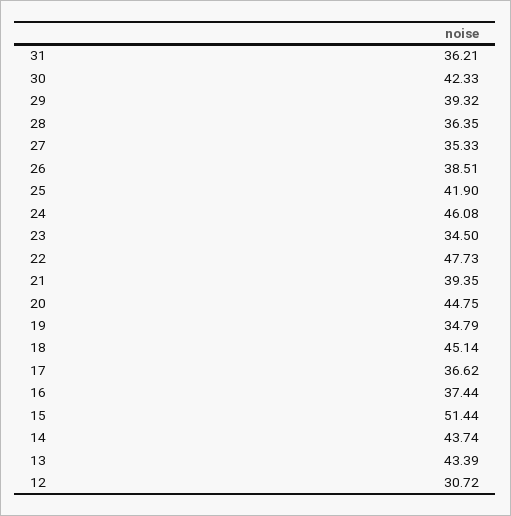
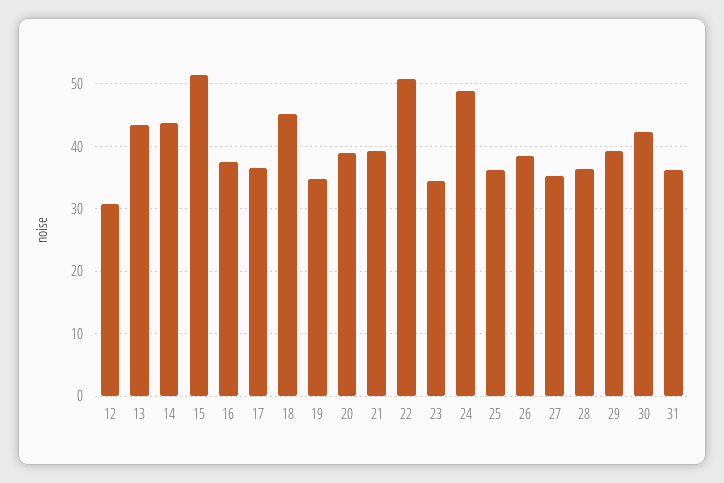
  {
    "31": 36.21,
    "30": 42.33,
    "29": 39.32,
    "28": 36.35,
    "27": 35.33,
    "26": 38.51,
-   "25": 41.9,
+   "25": 36,
-   "24": 46.08,
+   "24": 49,
    "23": 34.5,
-   "22": 47.73,
+   "22": 51,
    "21": 39.35,
-   "20": 44.75,
+   "20": 39,
    "19": 34.79,
    "18": 45.14,
    "17": 36.62,
    "16": 37.44,
    "15": 51.44,
    "14": 43.74,
    "13": 43.39,
    "12": 30.72
  }

